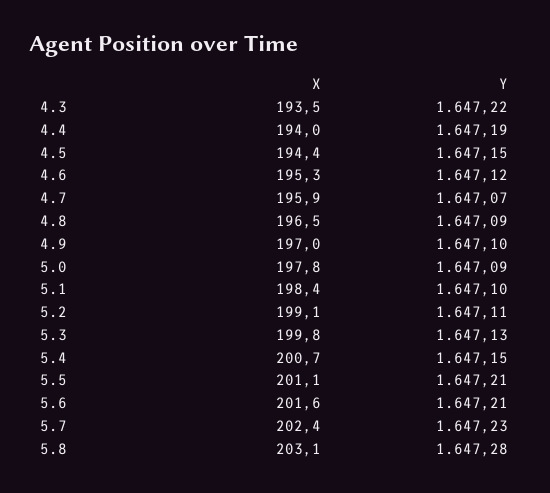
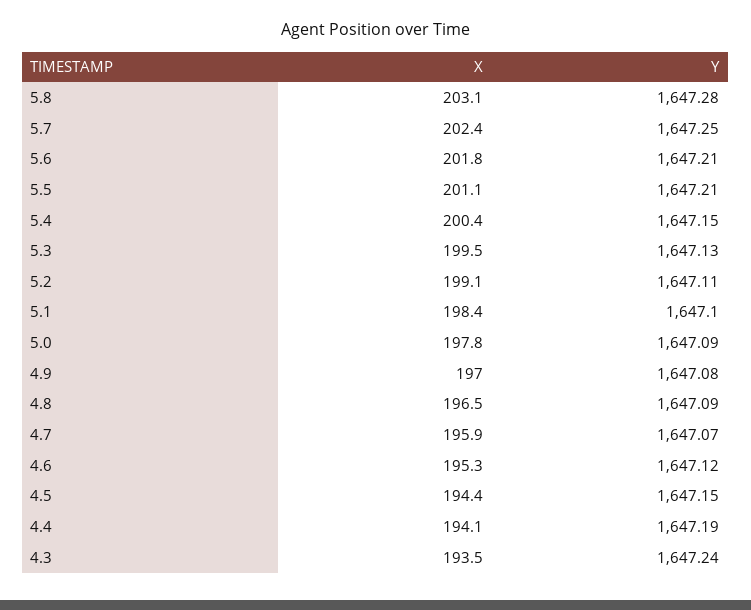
  {
    "X": {
      "4.3": 193.5,
-     "4.4": 194,
+     "4.4": 194.1,
      "4.5": 194.4,
      "4.6": 195.3,
      "4.7": 195.9,
      "4.8": 196.5,
      "4.9": 197,
      "5.0": 197.8,
      "5.1": 198.4,
      "5.2": 199.1,
-     "5.3": 199.8,
+     "5.3": 199.5,
-     "5.4": 200.7,
+     "5.4": 200.4,
      "5.5": 201.1,
-     "5.6": 201.6,
+     "5.6": 201.8,
      "5.7": 202.4,
      "5.8": 203.1
    },
    "Y": {
-     "4.3": 1647.22,
+     "4.3": 1647.24,
      "4.4": 1647.19,
      "4.5": 1647.15,
      "4.6": 1647.12,
      "4.7": 1647.07,
      "4.8": 1647.09,
-     "4.9": 1647.1,
+     "4.9": 1647.08,
      "5.0": 1647.09,
      "5.1": 1647.1,
      "5.2": 1647.11,
      "5.3": 1647.13,
      "5.4": 1647.15,
      "5.5": 1647.21,
      "5.6": 1647.21,
-     "5.7": 1647.23,
+     "5.7": 1647.25,
      "5.8": 1647.28
    }
  }

